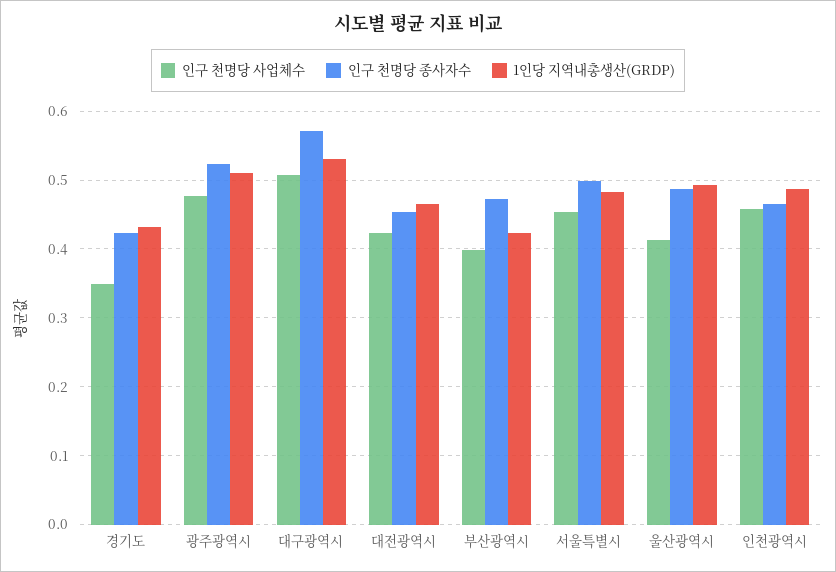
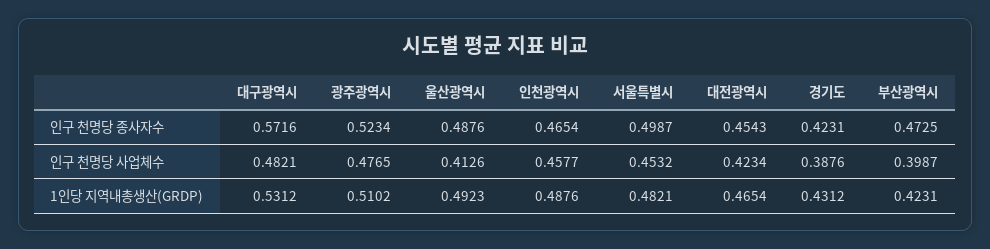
  {
    "인구 천명당 사업체수": {
-     "경기도": 0.35,
+     "경기도": 0.3876,
      "광주광역시": 0.4765,
-     "대구광역시": 0.51,
+     "대구광역시": 0.4821,
      "대전광역시": 0.4234,
      "부산광역시": 0.3987,
      "서울특별시": 0.4532,
      "울산광역시": 0.4126,
      "인천광역시": 0.4577
    },
    "인구 천명당 종사자수": {
      "경기도": 0.4231,
      "광주광역시": 0.5234,
      "대구광역시": 0.5716,
      "대전광역시": 0.4543,
      "부산광역시": 0.4725,
      "서울특별시": 0.4987,
      "울산광역시": 0.4876,
      "인천광역시": 0.4654
    },
    "1인당 지역내총생산(GRDP)": {
      "경기도": 0.4312,
      "광주광역시": 0.5102,
      "대구광역시": 0.5312,
      "대전광역시": 0.4654,
      "부산광역시": 0.4231,
      "서울특별시": 0.4821,
      "울산광역시": 0.4923,
      "인천광역시": 0.4876
    }
  }

